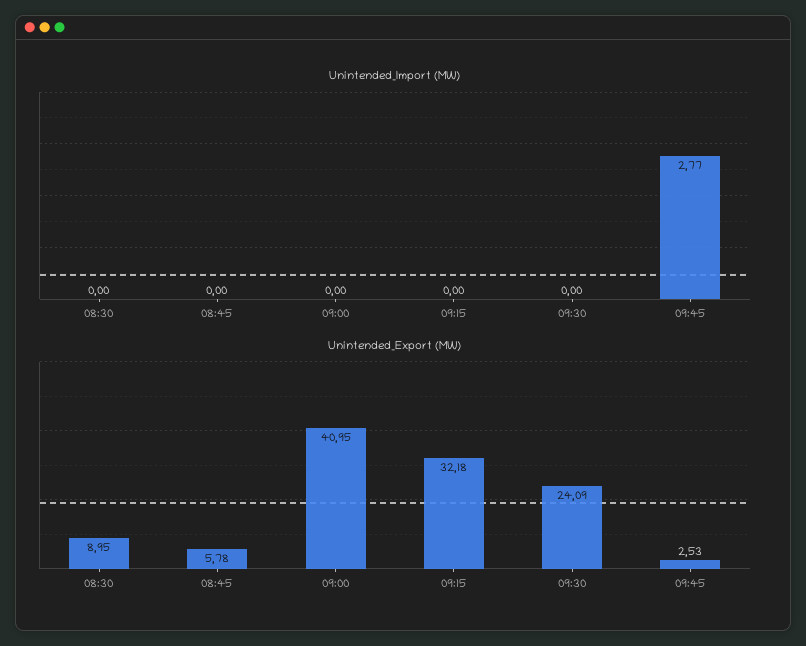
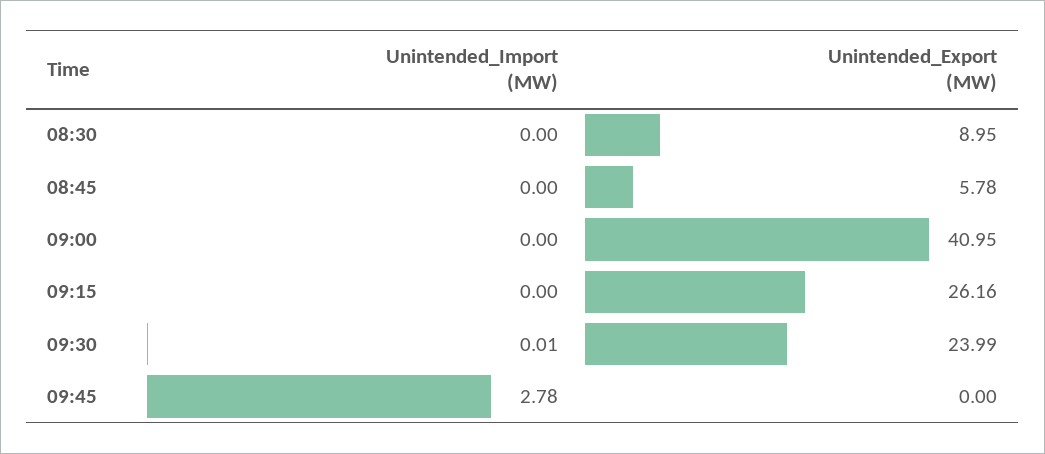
  {
    "Unintended_Import (MW)": {
      "08:30": 0,
      "08:45": 0,
      "09:00": 0,
      "09:15": 0,
-     "09:30": 0,
+     "09:30": 0.01,
-     "09:45": 2.77
+     "09:45": 2.78
    },
    "Unintended_Export (MW)": {
      "08:30": 8.95,
      "08:45": 5.78,
      "09:00": 40.95,
-     "09:15": 32.18,
+     "09:15": 26.16,
-     "09:30": 24.09,
+     "09:30": 23.99,
-     "09:45": 2.53
+     "09:45": 0
    }
  }

